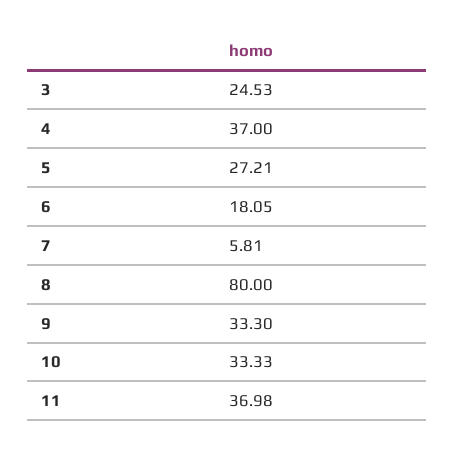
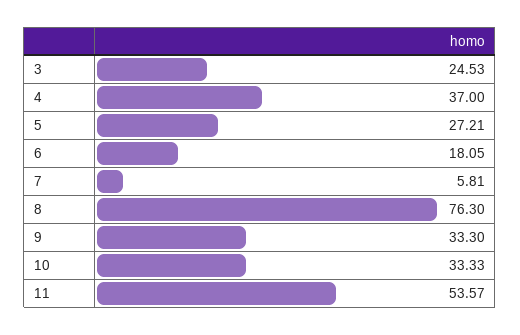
  {
    "3": 24.53,
    "4": 37,
    "5": 27.21,
    "6": 18.05,
    "7": 5.81,
-   "8": 80,
+   "8": 76.3,
    "9": 33.3,
    "10": 33.33,
-   "11": 36.98
+   "11": 53.57
  }

